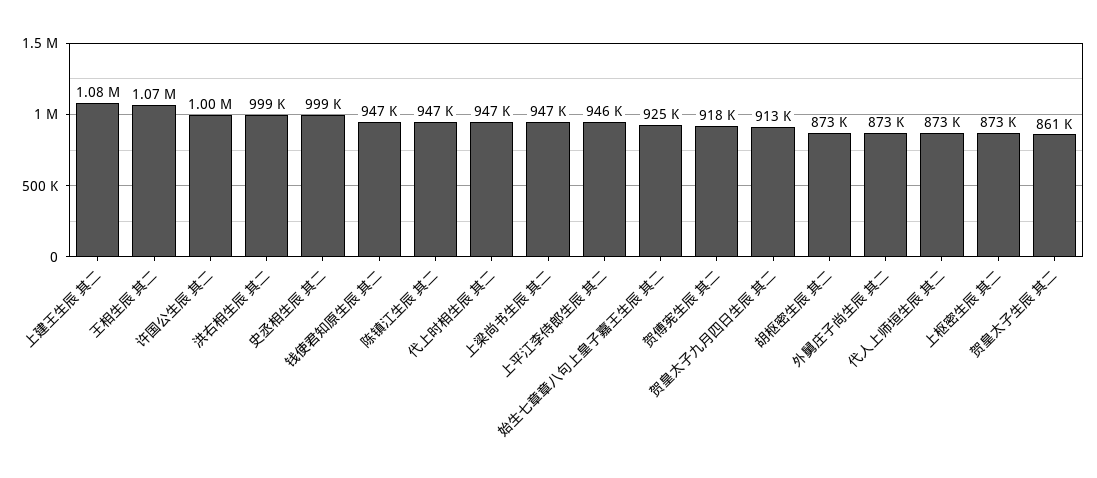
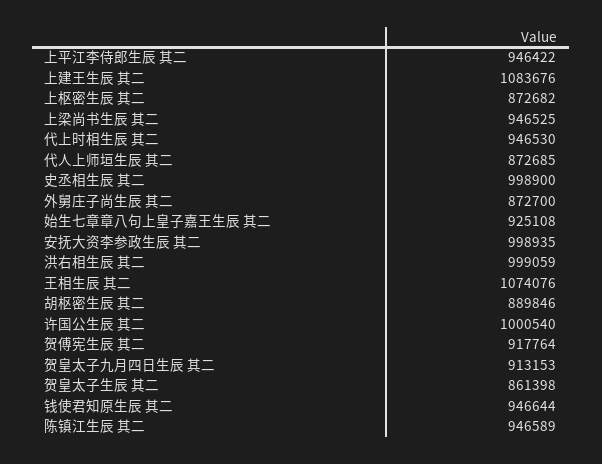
  {
    "上建王生辰 其二": 1083676,
    "王相生辰 其二": 1074076,
    "许国公生辰 其二": 1000540,
    "洪右相生辰 其二": 999059,
    "史丞相生辰 其二": 998900,
    "钱使君知原生辰 其二": 946644,
    "陈镇江生辰 其二": 946589,
    "代上时相生辰 其二": 946530,
    "上梁尚书生辰 其二": 946525,
    "上平江李侍郎生辰 其二": 946422,
    "始生七章章八句上皇子嘉王生辰 其二": 925108,
    "贺傅宪生辰 其二": 917764,
    "贺皇太子九月四日生辰 其二": 913153,
-   "胡枢密生辰 其二": 873000,
+   "胡枢密生辰 其二": 889846,
    "外舅庄子尚生辰 其二": 872700,
    "代人上师垣生辰 其二": 872685,
    "上枢密生辰 其二": 872682,
-   "贺皇太子生辰 其二": 861398
+   "贺皇太子生辰 其二": 861398,
+   "安抚大资李参政生辰 其二": 998935
  }

